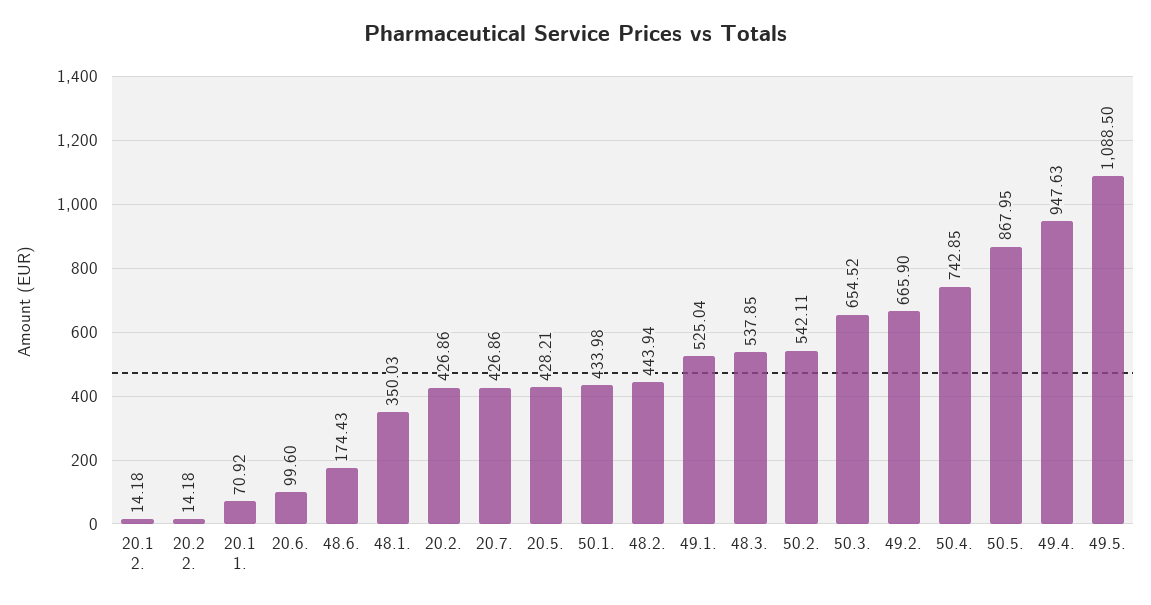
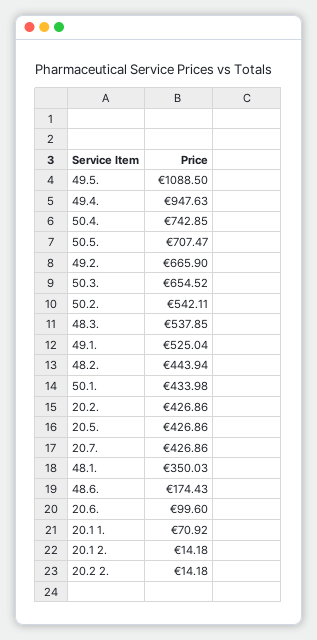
  {
    "20.1 2.": 14.18,
    "20.2 2.": 14.18,
    "20.1 1.": 70.92,
    "20.6.": 99.6,
    "48.6.": 174.43,
    "48.1.": 350.03,
    "20.2.": 426.86,
    "20.7.": 426.86,
-   "20.5.": 428.21,
+   "20.5.": 426.86,
    "50.1.": 433.98,
    "48.2.": 443.94,
    "49.1.": 525.04,
    "48.3.": 537.85,
    "50.2.": 542.11,
    "50.3.": 654.52,
    "49.2.": 665.9,
    "50.4.": 742.85,
-   "50.5.": 867.95,
+   "50.5.": 707.47,
    "49.4.": 947.63,
    "49.5.": 1088.5
  }

